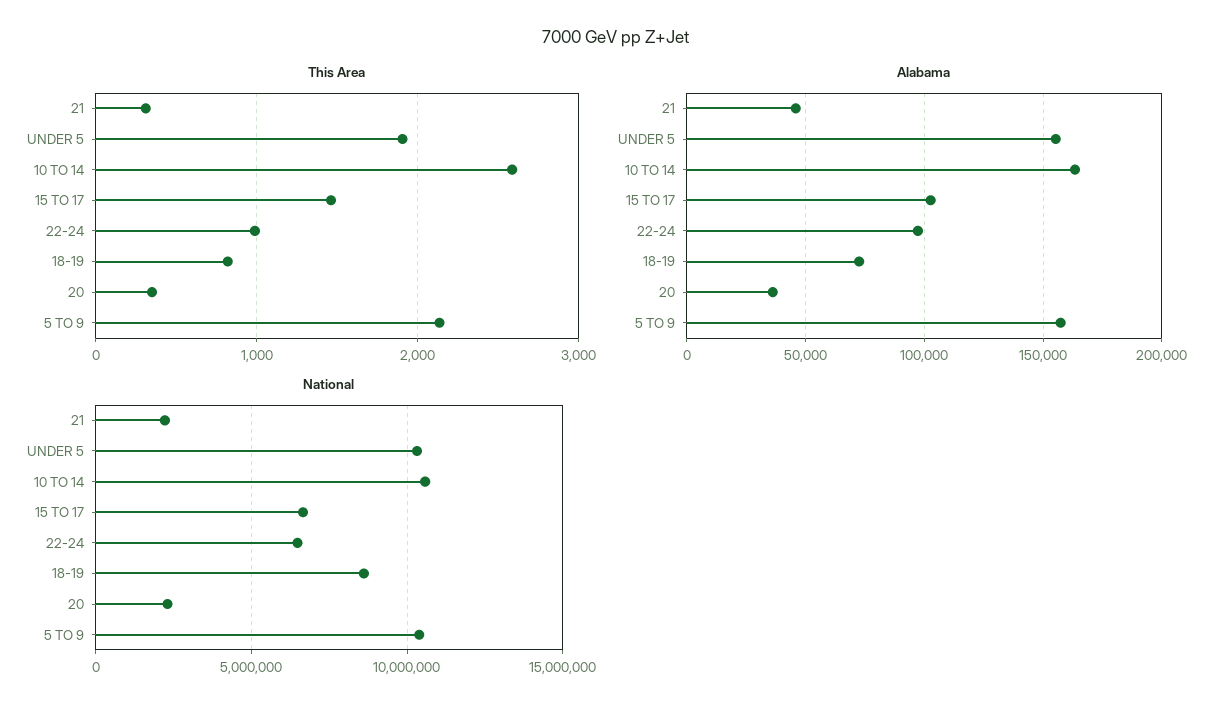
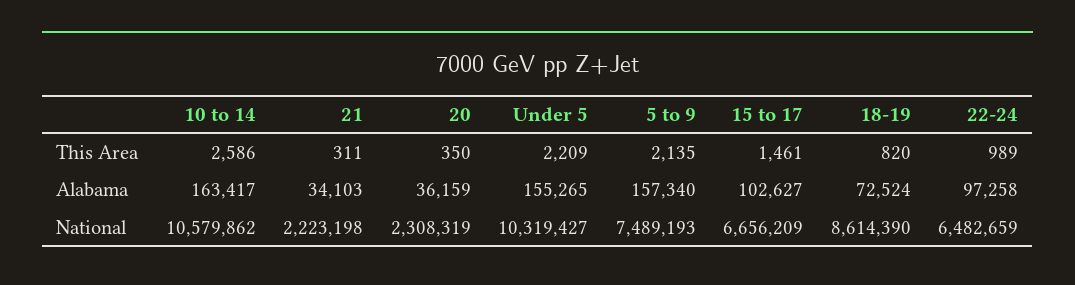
  {
    "This Area": {
      "21": 311,
-     "UNDER 5": 1900,
+     "UNDER 5": 2209,
      "10 TO 14": 2586,
      "15 TO 17": 1461,
      "22-24": 989,
      "18-19": 820,
      "20": 350,
      "5 TO 9": 2135
    },
    "Alabama": {
-     "21": 45000,
+     "21": 34103,
      "UNDER 5": 155265,
      "10 TO 14": 163417,
      "15 TO 17": 102627,
      "22-24": 97258,
      "18-19": 72524,
      "20": 36159,
      "5 TO 9": 157340
    },
    "National": {
      "21": 2223198,
      "UNDER 5": 10319427,
      "10 TO 14": 10579862,
      "15 TO 17": 6656209,
      "22-24": 6482659,
      "18-19": 8614390,
      "20": 2308319,
-     "5 TO 9": 10500000
+     "5 TO 9": 7489193
    }
  }

